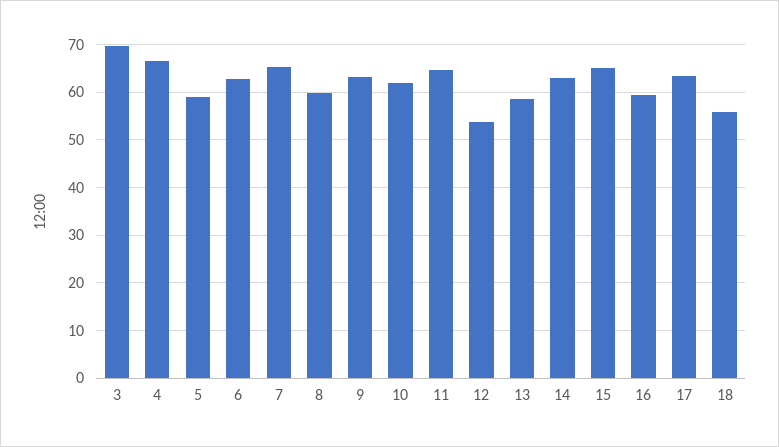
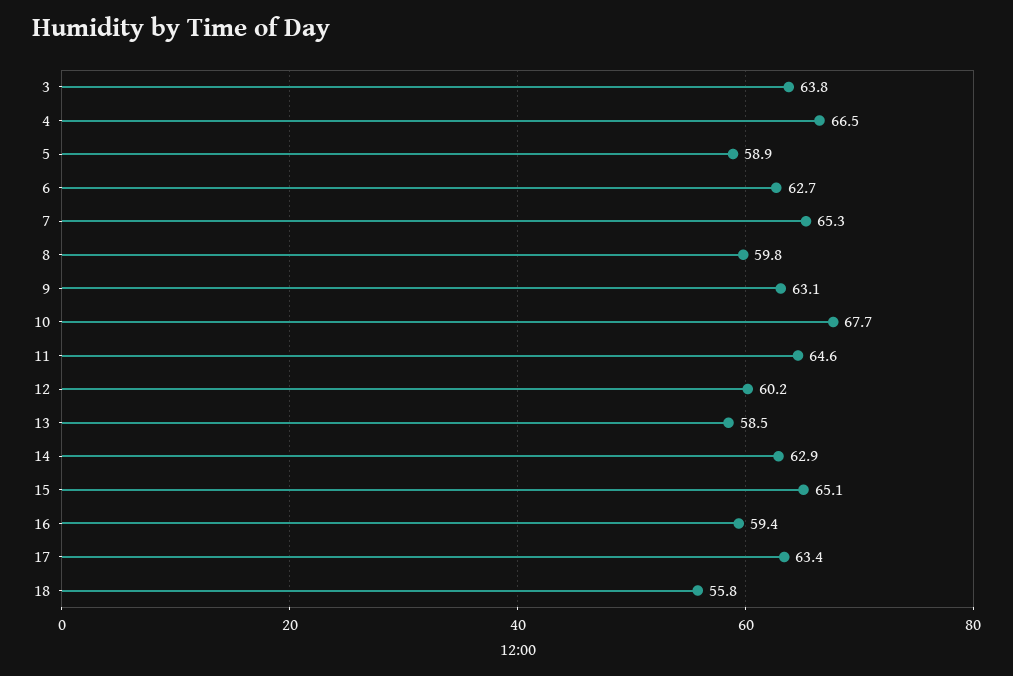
  {
-   "3": 70,
+   "3": 63.8,
    "4": 66.5,
    "5": 58.9,
    "6": 62.7,
    "7": 65.3,
    "8": 59.8,
    "9": 63.1,
-   "10": 62,
+   "10": 67.7,
    "11": 64.6,
-   "12": 54,
+   "12": 60.2,
    "13": 58.5,
    "14": 62.9,
    "15": 65.1,
    "16": 59.4,
    "17": 63.4,
    "18": 55.8
  }

